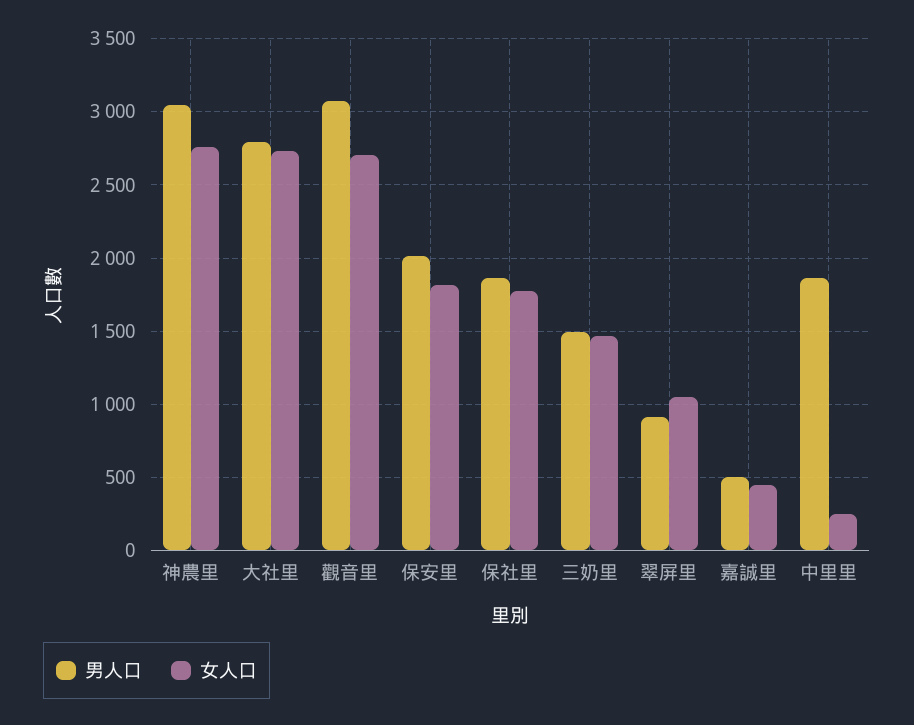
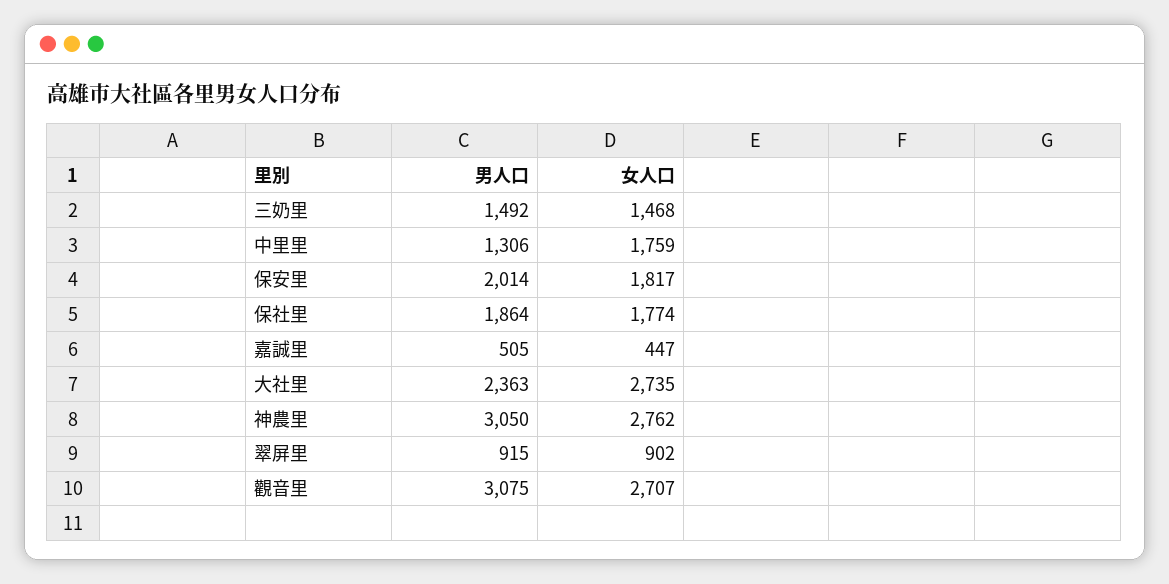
  {
    "男人口": {
      "神農里": 3050,
-     "大社里": 2800,
+     "大社里": 2363,
      "觀音里": 3075,
      "保安里": 2014,
      "保社里": 1864,
      "三奶里": 1492,
      "翠屏里": 915,
      "嘉誠里": 505,
-     "中里里": 1850
+     "中里里": 1306
    },
    "女人口": {
      "神農里": 2762,
      "大社里": 2735,
      "觀音里": 2707,
      "保安里": 1817,
      "保社里": 1774,
      "三奶里": 1468,
-     "翠屏里": 1050,
+     "翠屏里": 902,
      "嘉誠里": 447,
-     "中里里": 250
+     "中里里": 1759
    }
  }

